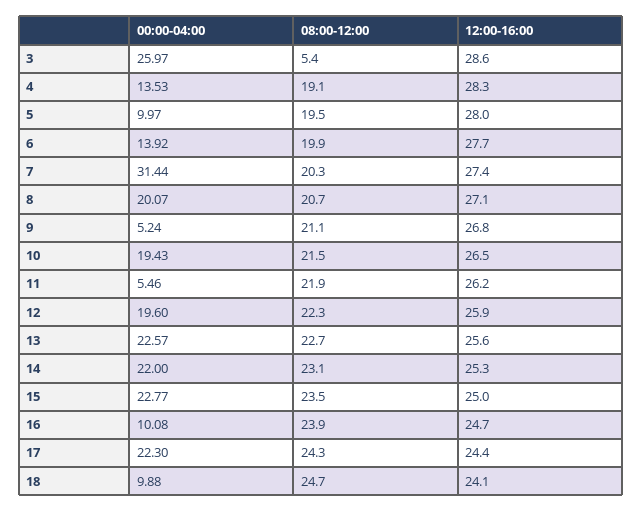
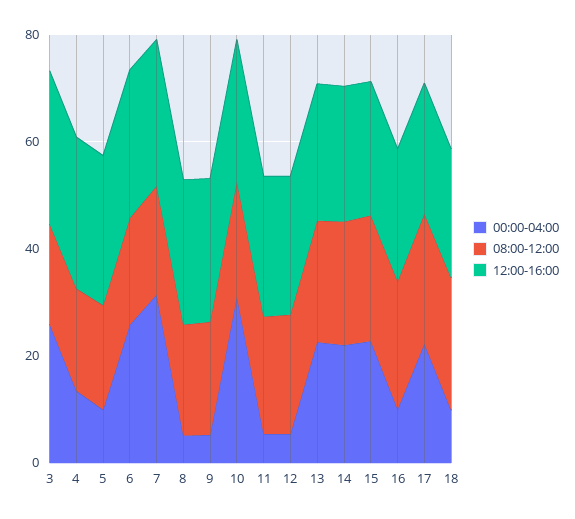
  {
    "00:00-04:00": {
      "3": 25.97,
      "4": 13.53,
      "5": 9.97,
-     "6": 13.92,
+     "6": 25,
      "7": 31.44,
-     "8": 20.07,
+     "8": 5,
      "9": 5.24,
-     "10": 19.43,
+     "10": 30,
      "11": 5.46,
-     "12": 19.6,
+     "12": 5,
      "13": 22.57,
      "14": 22,
      "15": 22.77,
      "16": 10.08,
      "17": 22.3,
      "18": 9.88
    },
    "08:00-12:00": {
-     "3": 5.4,
+     "3": 20,
      "4": 19.1,
      "5": 19.5,
      "6": 19.9,
      "7": 20.3,
      "8": 20.7,
      "9": 21.1,
      "10": 21.5,
      "11": 21.9,
      "12": 22.3,
      "13": 22.7,
      "14": 23.1,
      "15": 23.5,
      "16": 23.9,
      "17": 24.3,
      "18": 24.7
    },
    "12:00-16:00": {
      "3": 28.6,
      "4": 28.3,
      "5": 28,
      "6": 27.7,
      "7": 27.4,
      "8": 27.1,
      "9": 26.8,
      "10": 26.5,
      "11": 26.2,
      "12": 25.9,
      "13": 25.6,
      "14": 25.3,
      "15": 25,
      "16": 24.7,
      "17": 24.4,
      "18": 24.1
    }
  }

